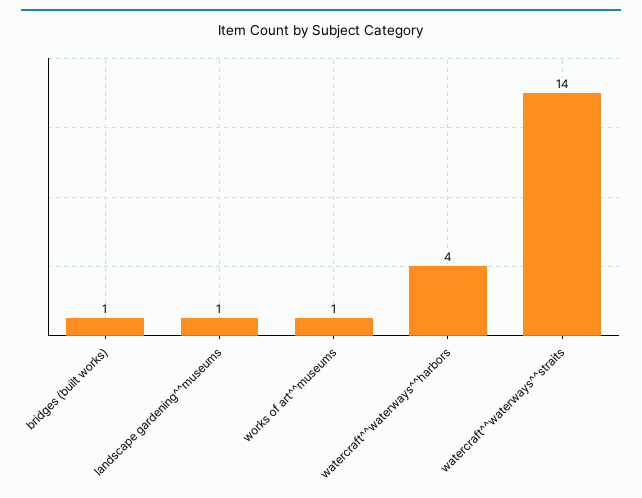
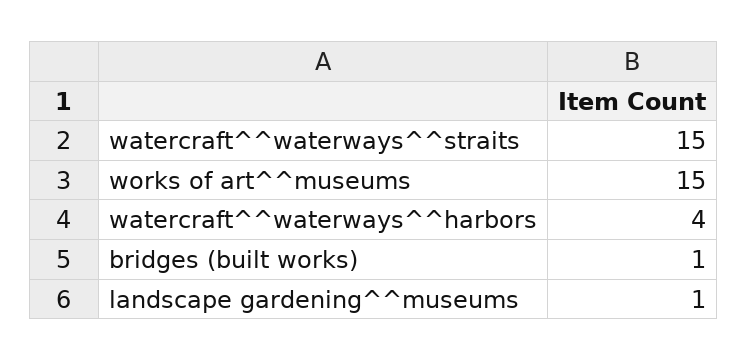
  {
    "bridges (built works)": 1,
    "landscape gardening^^museums": 1,
-   "works of art^^museums": 1,
+   "works of art^^museums": 15,
    "watercraft^^waterways^^harbors": 4,
-   "watercraft^^waterways^^straits": 14
+   "watercraft^^waterways^^straits": 15
  }

